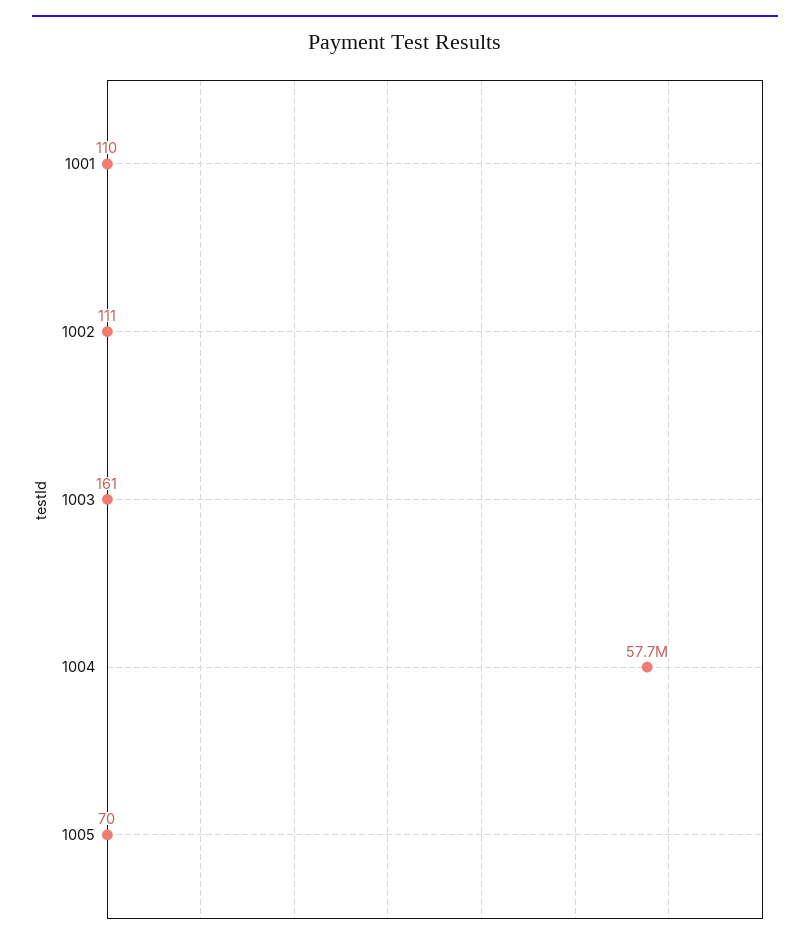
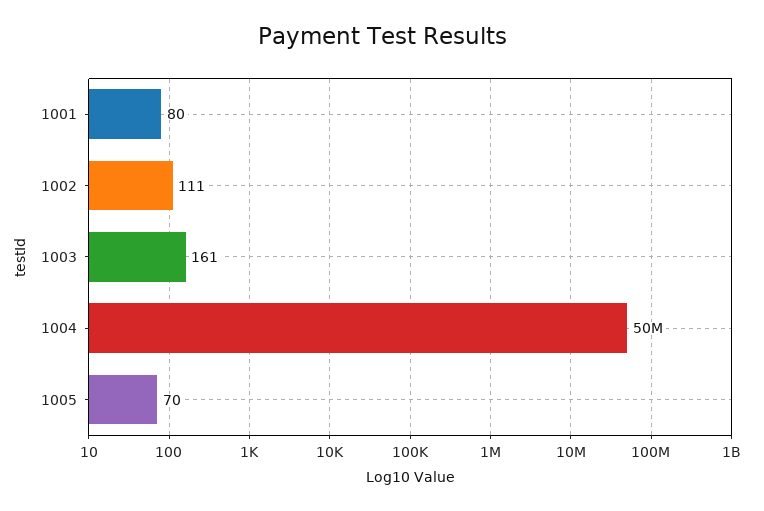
  {
-   "1001": 110,
+   "1001": 80,
    "1002": 111,
    "1003": 161,
-   "1004": 57700000,
+   "1004": 50000000,
    "1005": 70
  }

